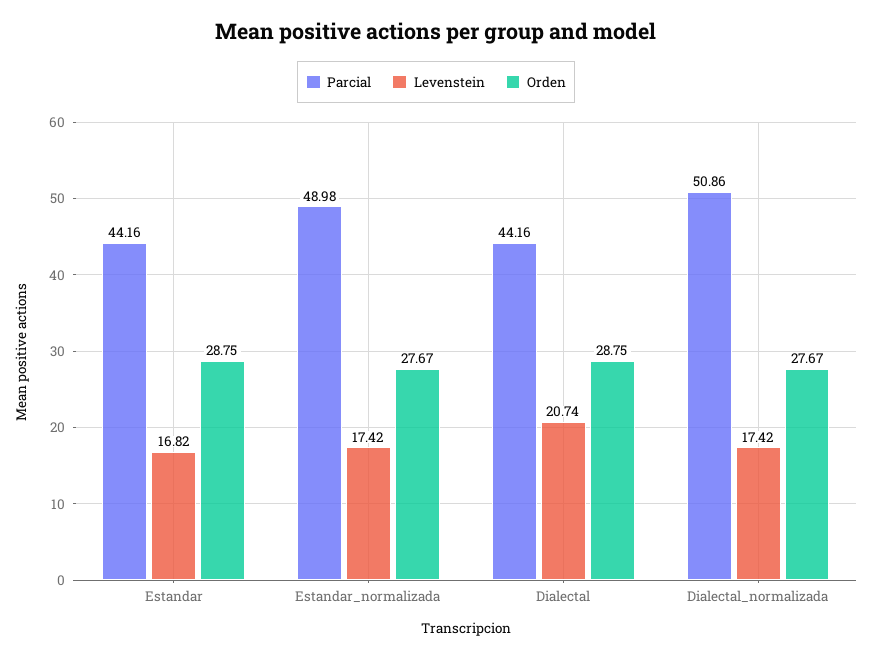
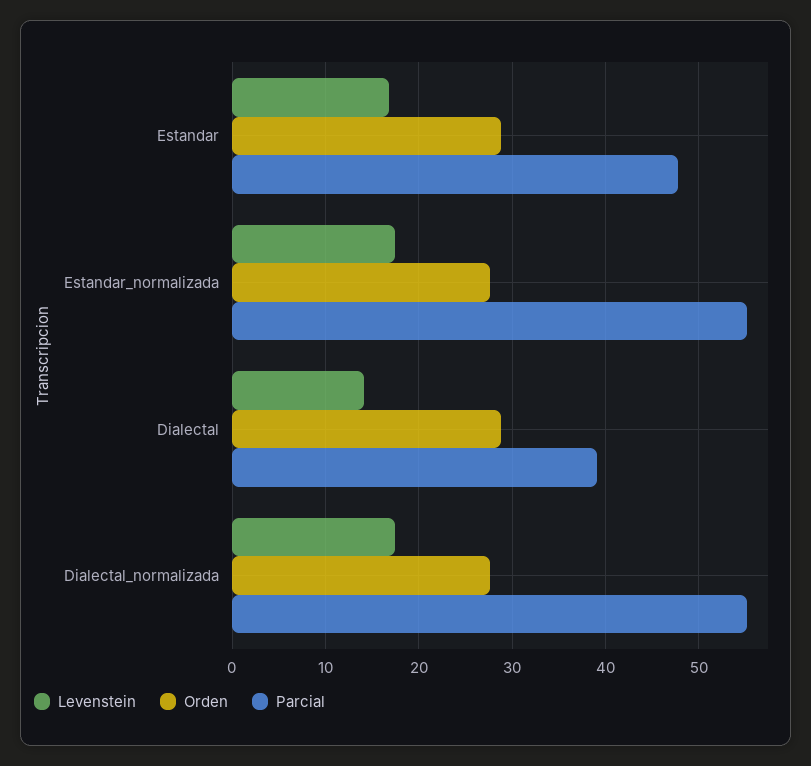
  {
    "Parcial": {
-     "Estandar": 44.16,
+     "Estandar": 48,
-     "Estandar_normalizada": 48.98,
+     "Estandar_normalizada": 55,
-     "Dialectal": 44.16,
+     "Dialectal": 39,
-     "Dialectal_normalizada": 50.86
+     "Dialectal_normalizada": 55
    },
    "Levenstein": {
      "Estandar": 16.82,
      "Estandar_normalizada": 17.42,
-     "Dialectal": 20.74,
+     "Dialectal": 14,
      "Dialectal_normalizada": 17.42
    },
    "Orden": {
      "Estandar": 28.75,
      "Estandar_normalizada": 27.67,
      "Dialectal": 28.75,
      "Dialectal_normalizada": 27.67
    }
  }

